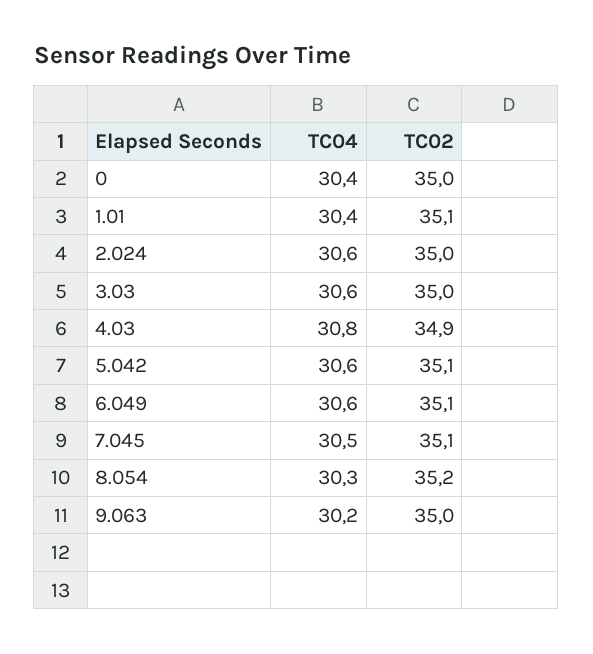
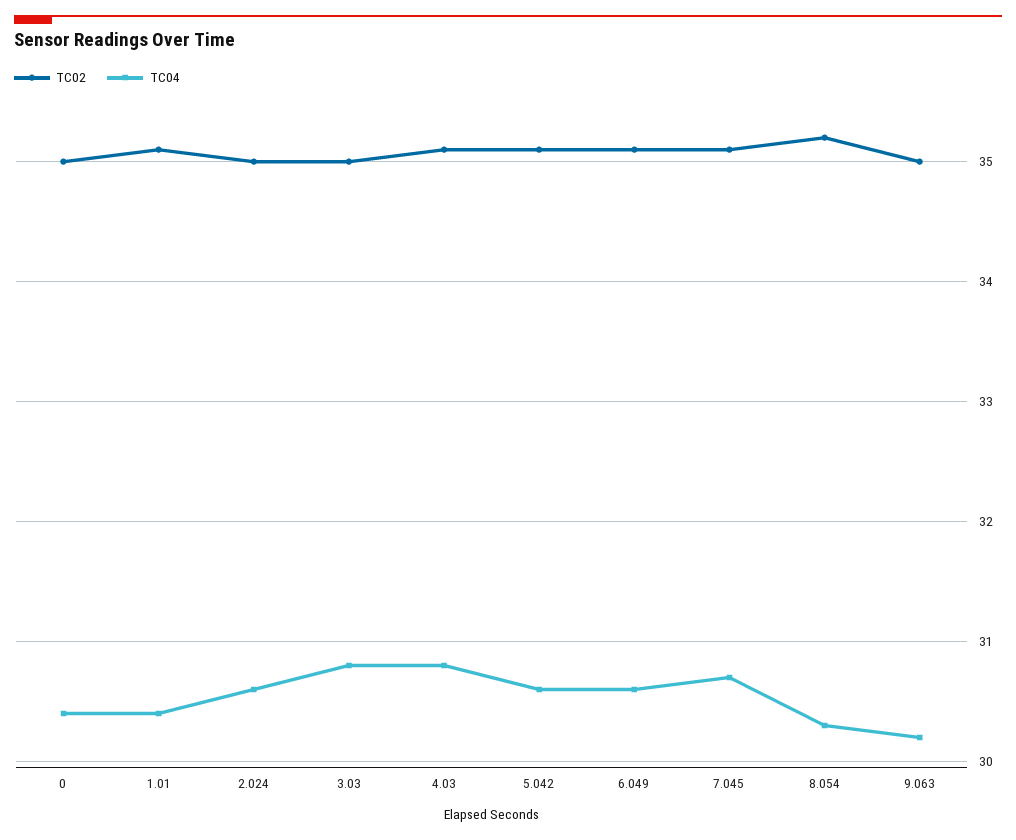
  {
    "TC04": {
      "0": 30.4,
      "1.01": 30.4,
      "2.024": 30.6,
-     "3.03": 30.6,
+     "3.03": 30.8,
      "4.03": 30.8,
      "5.042": 30.6,
      "6.049": 30.6,
-     "7.045": 30.5,
+     "7.045": 30.7,
      "8.054": 30.3,
      "9.063": 30.2
    },
    "TC02": {
      "0": 35,
      "1.01": 35.1,
      "2.024": 35,
      "3.03": 35,
-     "4.03": 34.9,
+     "4.03": 35.1,
      "5.042": 35.1,
      "6.049": 35.1,
      "7.045": 35.1,
      "8.054": 35.2,
      "9.063": 35
    }
  }

